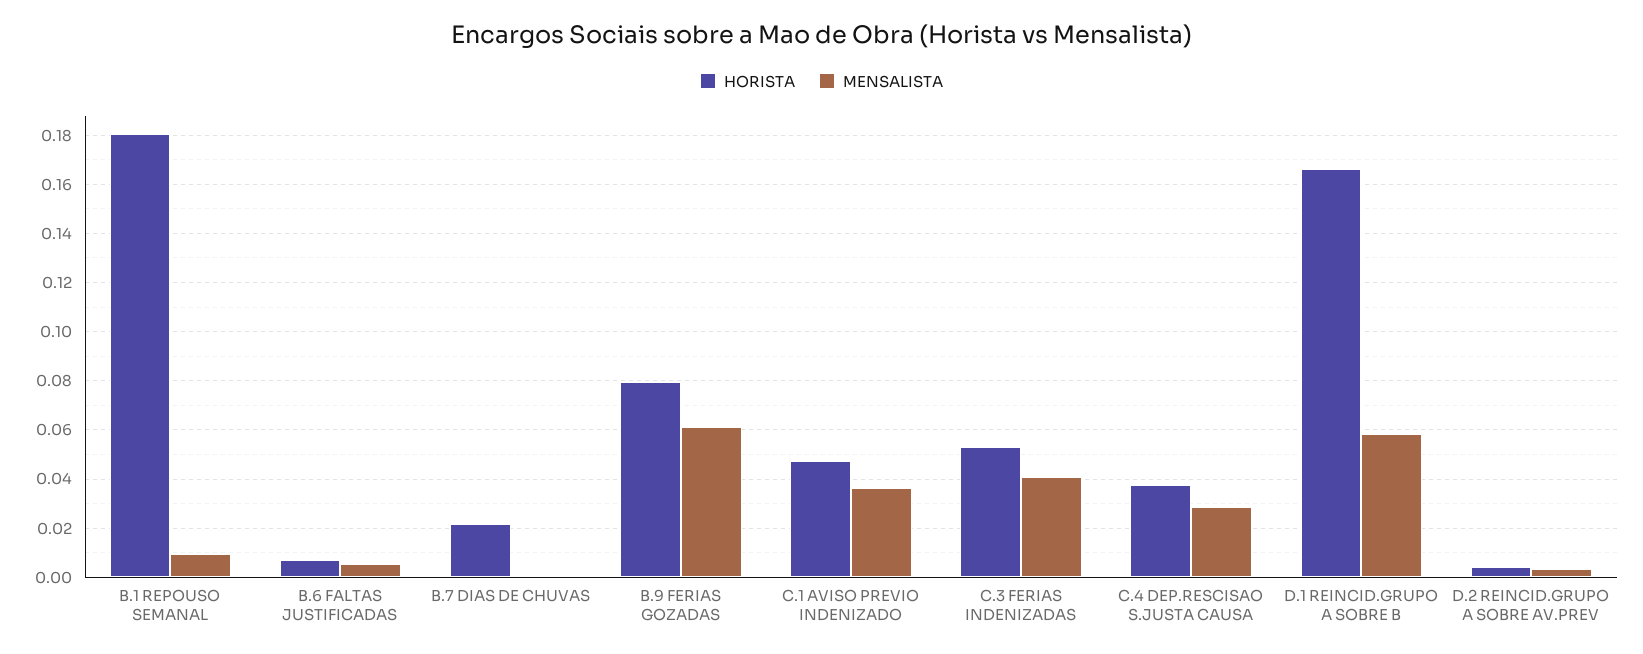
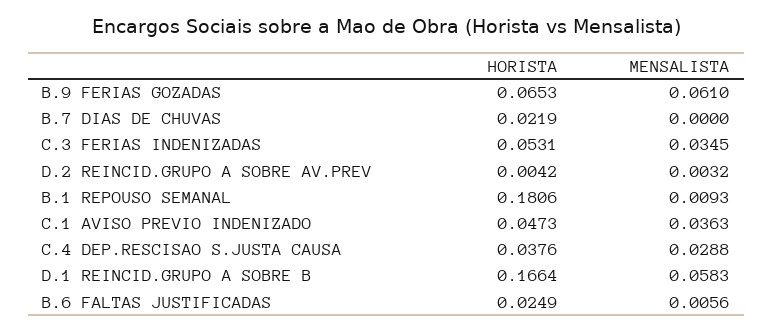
  {
    "HORISTA": {
      "B.1 REPOUSO SEMANAL": 0.1806,
-     "B.6 FALTAS JUSTIFICADAS": 0.0075,
+     "B.6 FALTAS JUSTIFICADAS": 0.0249,
      "B.7 DIAS DE CHUVAS": 0.0219,
-     "B.9 FERIAS GOZADAS": 0.08,
+     "B.9 FERIAS GOZADAS": 0.0653,
      "C.1 AVISO PREVIO INDENIZADO": 0.0473,
      "C.3 FERIAS INDENIZADAS": 0.0531,
      "C.4 DEP.RESCISAO S.JUSTA CAUSA": 0.0376,
      "D.1 REINCID.GRUPO A SOBRE B": 0.1664,
      "D.2 REINCID.GRUPO A SOBRE AV.PREV": 0.0042
    },
    "MENSALISTA": {
      "B.1 REPOUSO SEMANAL": 0.0093,
      "B.6 FALTAS JUSTIFICADAS": 0.0056,
      "B.7 DIAS DE CHUVAS": 0,
      "B.9 FERIAS GOZADAS": 0.061,
      "C.1 AVISO PREVIO INDENIZADO": 0.0363,
-     "C.3 FERIAS INDENIZADAS": 0.04,
+     "C.3 FERIAS INDENIZADAS": 0.0345,
      "C.4 DEP.RESCISAO S.JUSTA CAUSA": 0.0288,
      "D.1 REINCID.GRUPO A SOBRE B": 0.0583,
      "D.2 REINCID.GRUPO A SOBRE AV.PREV": 0.0032
    }
  }

